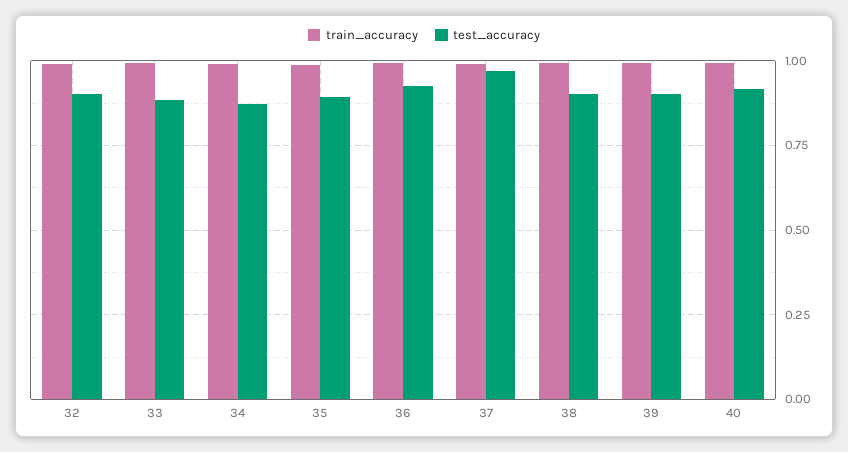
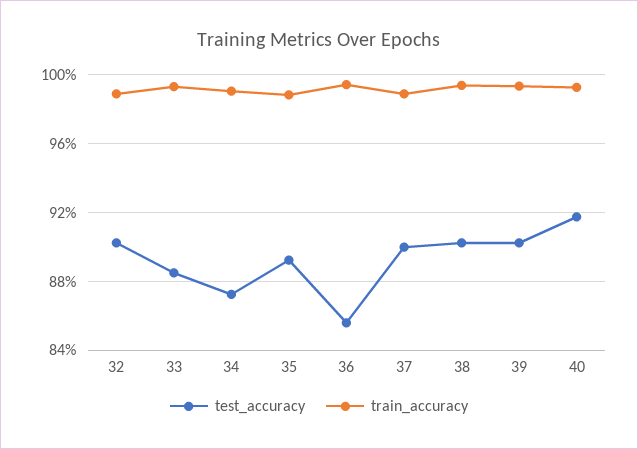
  {
    "train_accuracy": {
      "32": 0.99,
      "33": 0.995,
      "34": 0.99,
      "35": 0.99,
      "36": 0.995,
      "37": 0.99,
      "38": 0.995,
      "39": 0.995,
      "40": 0.995
    },
    "test_accuracy": {
      "32": 0.905,
      "33": 0.885,
      "34": 0.875,
      "35": 0.895,
-     "36": 0.925,
+     "36": 0.855,
-     "37": 0.975,
+     "37": 0.9,
      "38": 0.905,
      "39": 0.905,
      "40": 0.92
    }
  }

